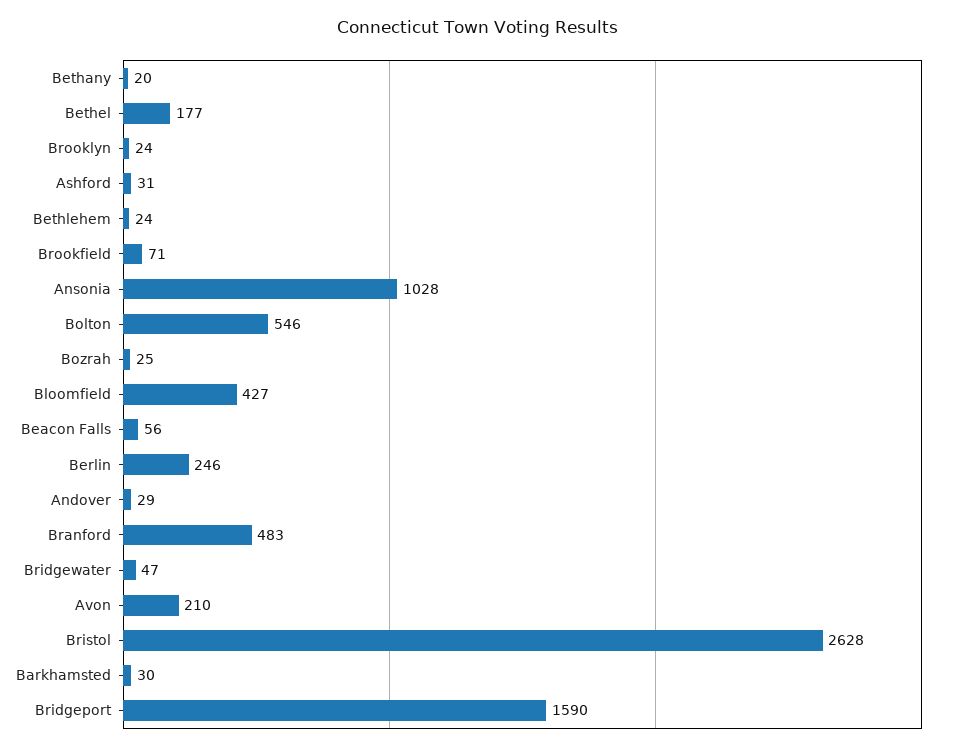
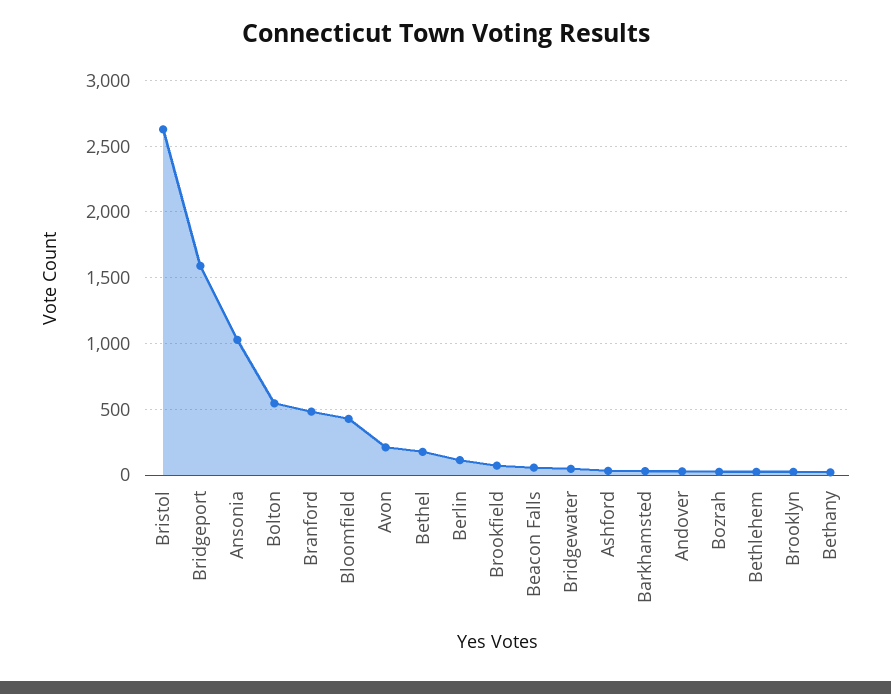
  {
    "Bethany": 20,
    "Bethel": 177,
    "Brooklyn": 24,
    "Ashford": 31,
    "Bethlehem": 24,
    "Brookfield": 71,
    "Ansonia": 1028,
    "Bolton": 546,
    "Bozrah": 25,
    "Bloomfield": 427,
    "Beacon Falls": 56,
-   "Berlin": 246,
+   "Berlin": 100,
    "Andover": 29,
    "Branford": 483,
    "Bridgewater": 47,
    "Avon": 210,
    "Bristol": 2628,
    "Barkhamsted": 30,
    "Bridgeport": 1590
  }

